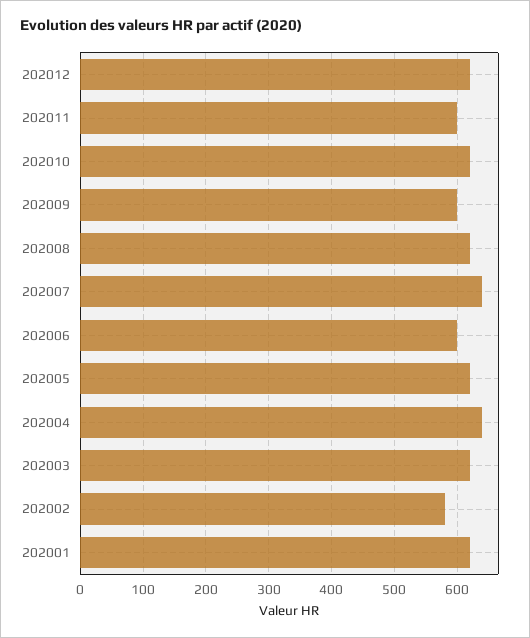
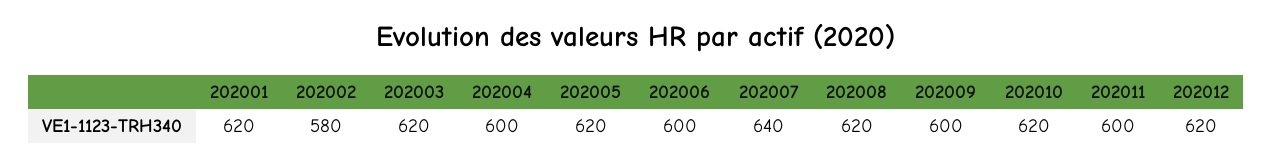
  {
    "202012": 620,
    "202011": 600,
    "202010": 620,
    "202009": 600,
    "202008": 620,
    "202007": 640,
    "202006": 600,
    "202005": 620,
-   "202004": 640,
+   "202004": 600,
    "202003": 620,
    "202002": 580,
    "202001": 620
  }

